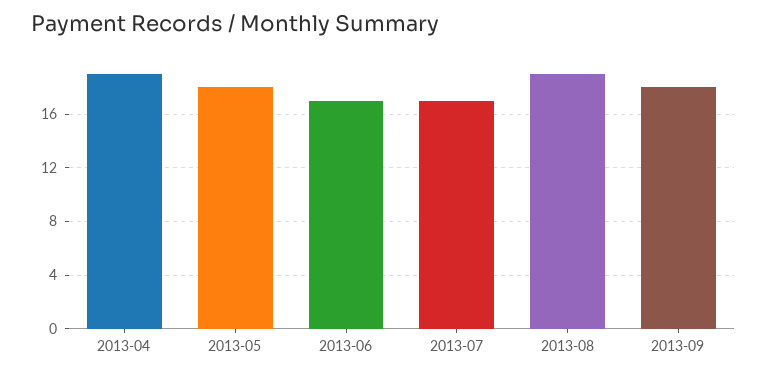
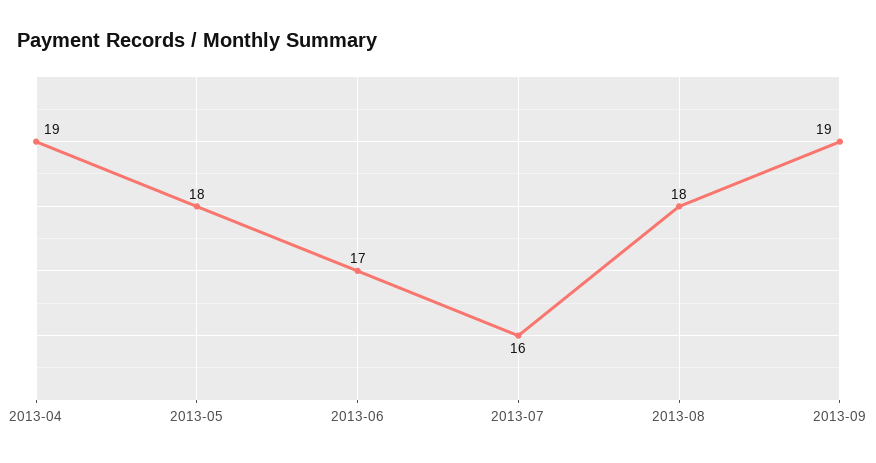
  {
    "2013-04": 19,
    "2013-05": 18,
    "2013-06": 17,
-   "2013-07": 17,
+   "2013-07": 16,
-   "2013-08": 19,
+   "2013-08": 18,
-   "2013-09": 18
+   "2013-09": 19
  }

